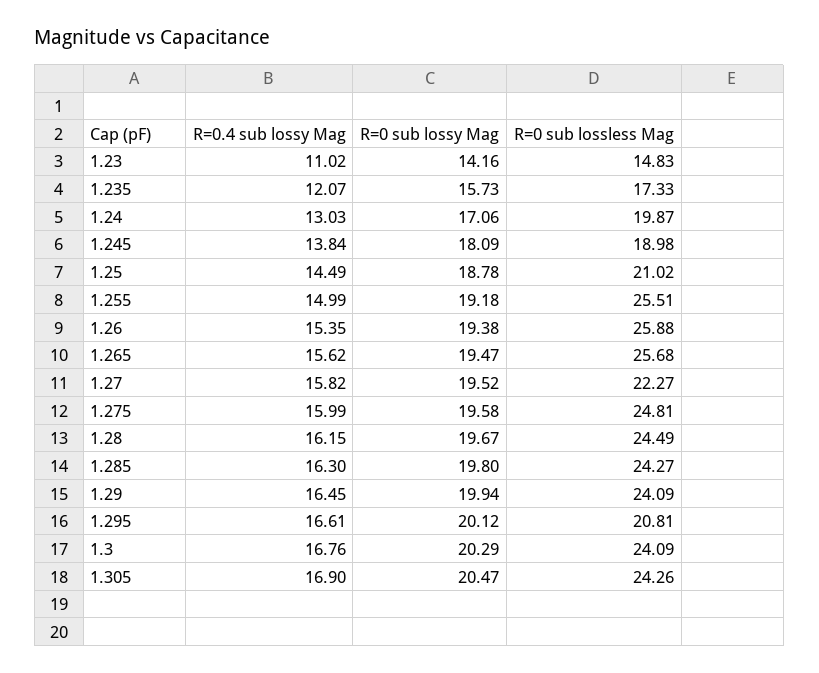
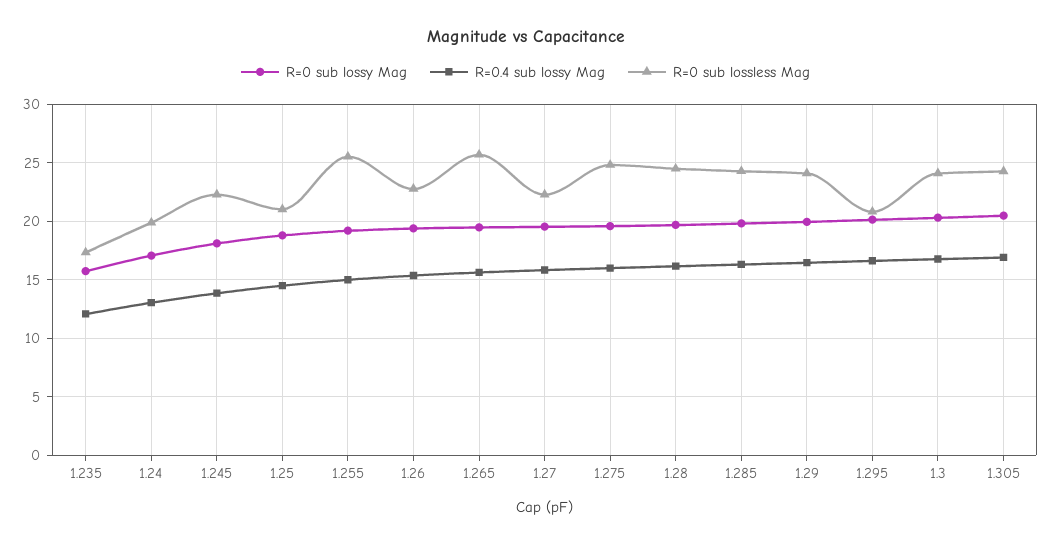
  {
    "R=0.4 sub lossy Mag": {
-     "1.23": 11.02,
      "1.235": 12.07,
      "1.24": 13.03,
      "1.245": 13.84,
      "1.25": 14.49,
      "1.255": 14.99,
      "1.26": 15.35,
      "1.265": 15.62,
      "1.27": 15.82,
      "1.275": 15.99,
      "1.28": 16.15,
      "1.285": 16.3,
      "1.29": 16.45,
      "1.295": 16.61,
      "1.3": 16.76,
      "1.305": 16.9
    },
    "R=0 sub lossy Mag": {
-     "1.23": 14.16,
      "1.235": 15.73,
      "1.24": 17.06,
      "1.245": 18.09,
      "1.25": 18.78,
      "1.255": 19.18,
      "1.26": 19.38,
      "1.265": 19.47,
      "1.27": 19.52,
      "1.275": 19.58,
      "1.28": 19.67,
      "1.285": 19.8,
      "1.29": 19.94,
      "1.295": 20.12,
      "1.3": 20.29,
      "1.305": 20.47
    },
    "R=0 sub lossless Mag": {
-     "1.23": 14.83,
      "1.235": 17.33,
      "1.24": 19.87,
-     "1.245": 18.98,
+     "1.245": 22,
      "1.25": 21.02,
      "1.255": 25.51,
-     "1.26": 25.88,
+     "1.26": 23,
      "1.265": 25.68,
      "1.27": 22.27,
      "1.275": 24.81,
      "1.28": 24.49,
      "1.285": 24.27,
      "1.29": 24.09,
      "1.295": 20.81,
      "1.3": 24.09,
      "1.305": 24.26
    }
  }

